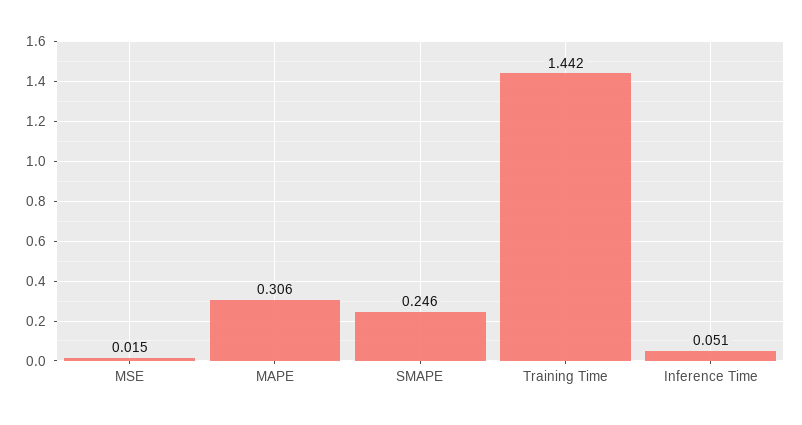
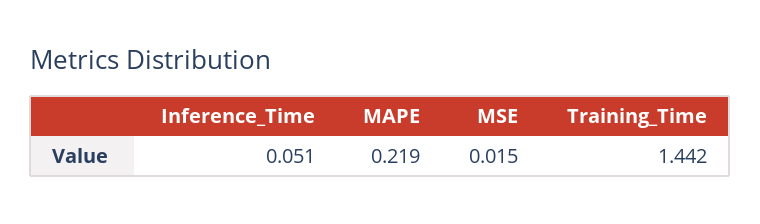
  {
    "MSE": 0.015,
-   "MAPE": 0.306,
+   "MAPE": 0.219,
-   "SMAPE": 0.246,
    "Training Time": 1.442,
    "Inference Time": 0.051
  }

